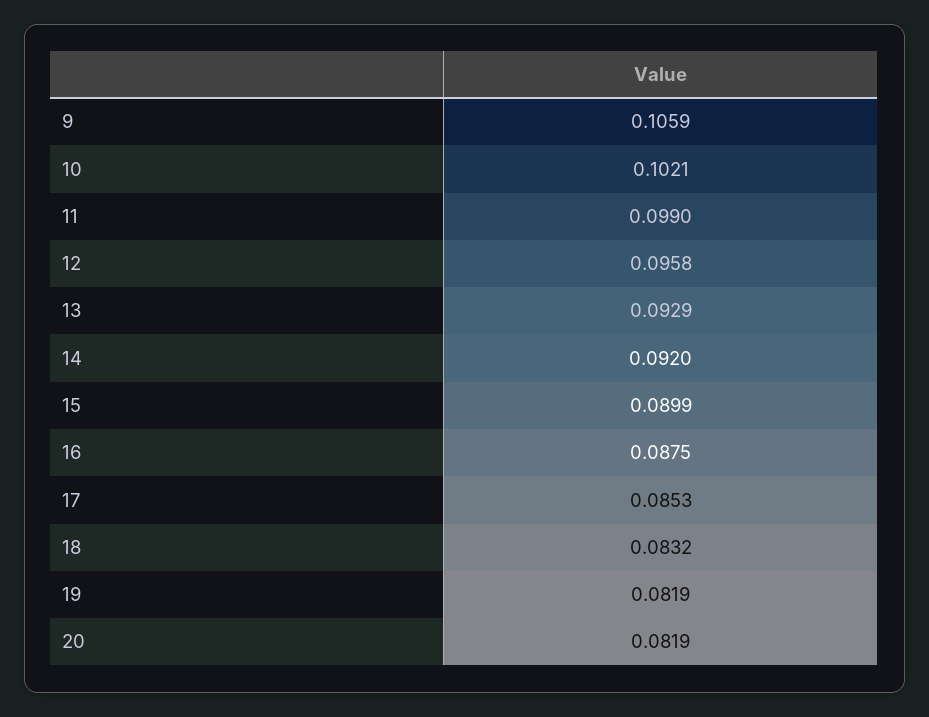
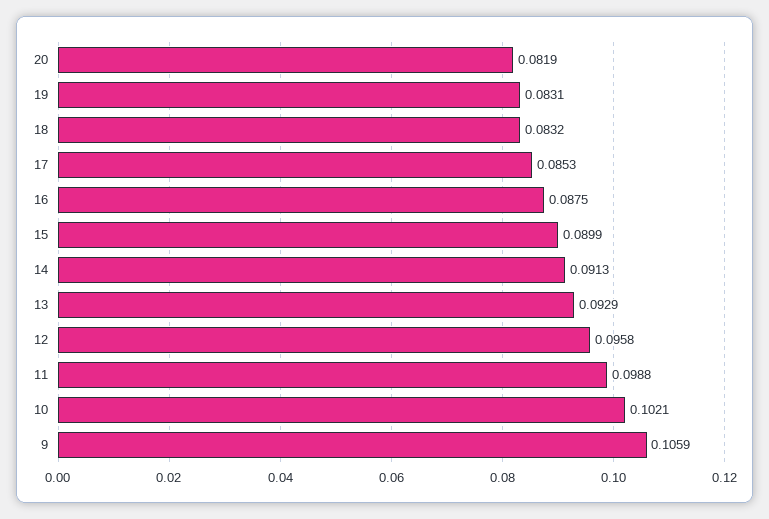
  {
    "9": 0.1059,
    "10": 0.1021,
-   "11": 0.099,
+   "11": 0.0988,
    "12": 0.0958,
    "13": 0.0929,
-   "14": 0.092,
+   "14": 0.0913,
    "15": 0.0899,
    "16": 0.0875,
    "17": 0.0853,
    "18": 0.0832,
-   "19": 0.0819,
+   "19": 0.0831,
    "20": 0.0819
  }

